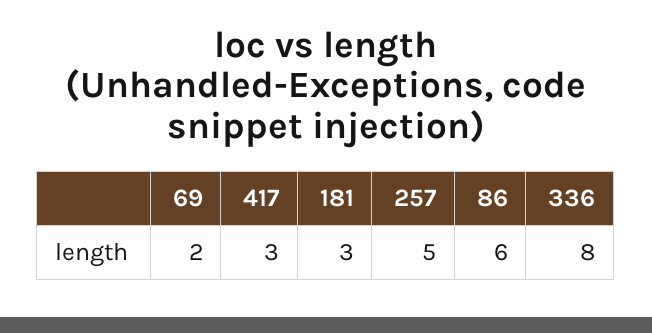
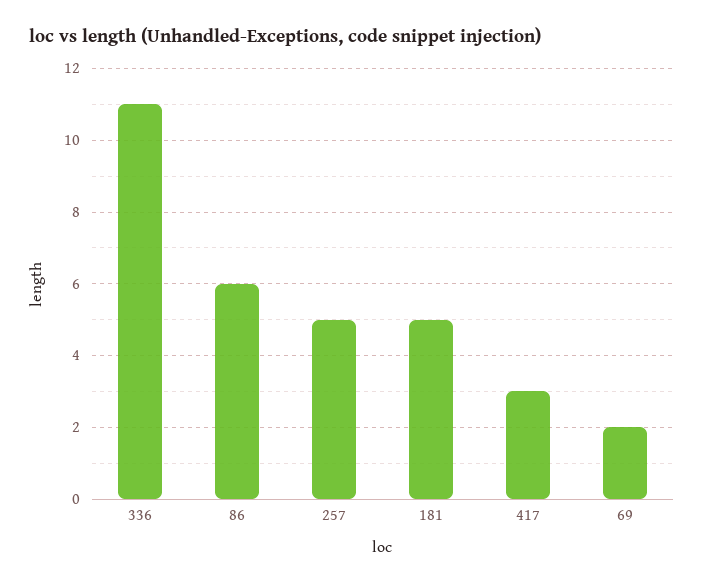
  {
    "69": 2,
    "417": 3,
-   "181": 3,
+   "181": 5,
    "257": 5,
    "86": 6,
-   "336": 8
+   "336": 11
  }

